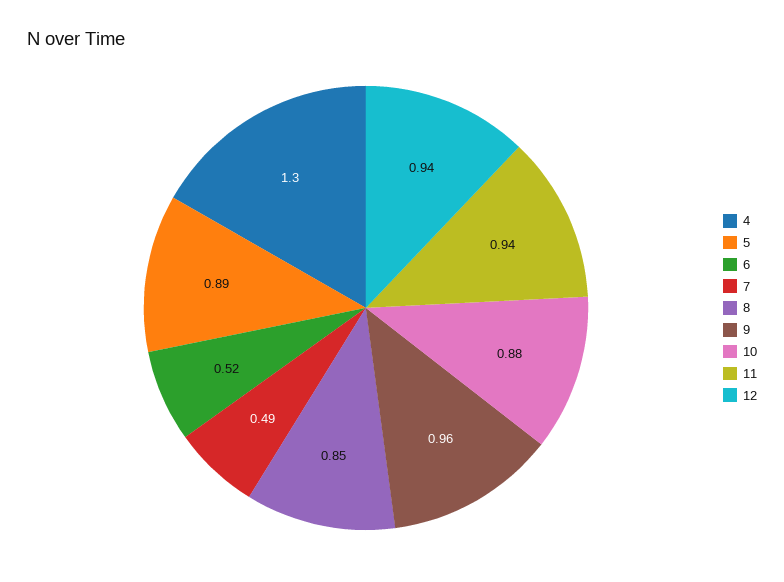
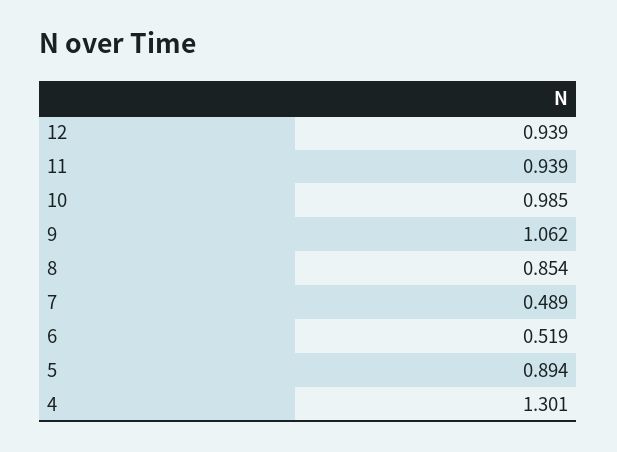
  {
    "4": 1.301,
    "5": 0.894,
    "6": 0.519,
    "7": 0.489,
    "8": 0.854,
-   "9": 0.96,
+   "9": 1.062,
-   "10": 0.88,
+   "10": 0.985,
    "11": 0.939,
    "12": 0.939
  }

